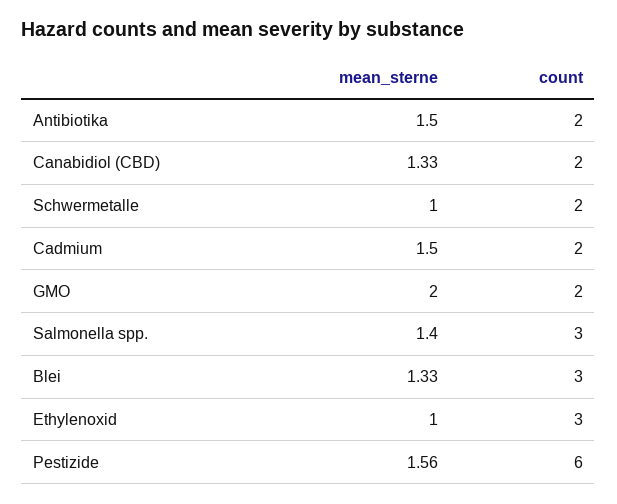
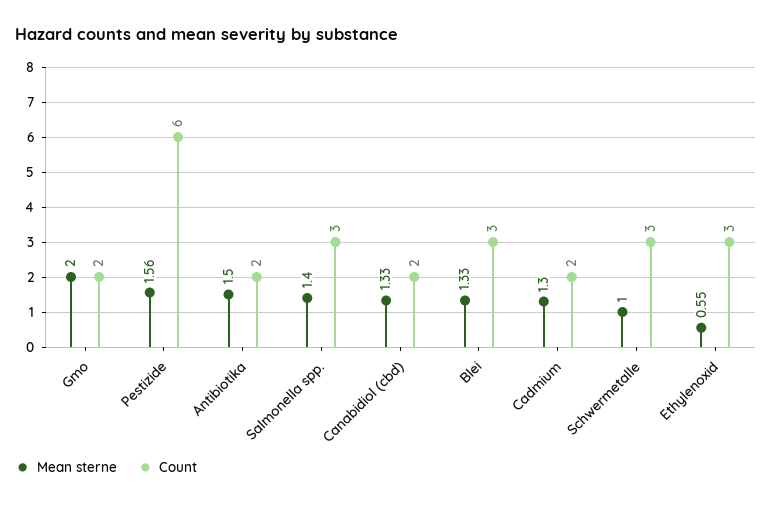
  {
    "mean_sterne": {
      "Antibiotika": 1.5,
      "Canabidiol (CBD)": 1.33,
      "Schwermetalle": 1,
-     "Cadmium": 1.5,
+     "Cadmium": 1.3,
      "GMO": 2,
      "Salmonella spp.": 1.4,
      "Blei": 1.33,
-     "Ethylenoxid": 1,
+     "Ethylenoxid": 0.55,
      "Pestizide": 1.56
    },
    "count": {
      "Antibiotika": 2,
      "Canabidiol (CBD)": 2,
-     "Schwermetalle": 2,
+     "Schwermetalle": 3,
      "Cadmium": 2,
      "GMO": 2,
      "Salmonella spp.": 3,
      "Blei": 3,
      "Ethylenoxid": 3,
      "Pestizide": 6
    }
  }

